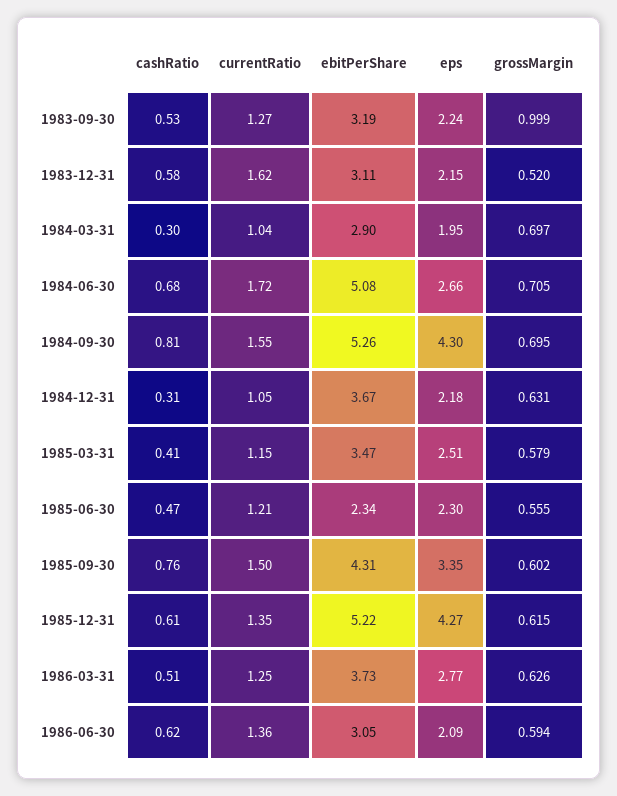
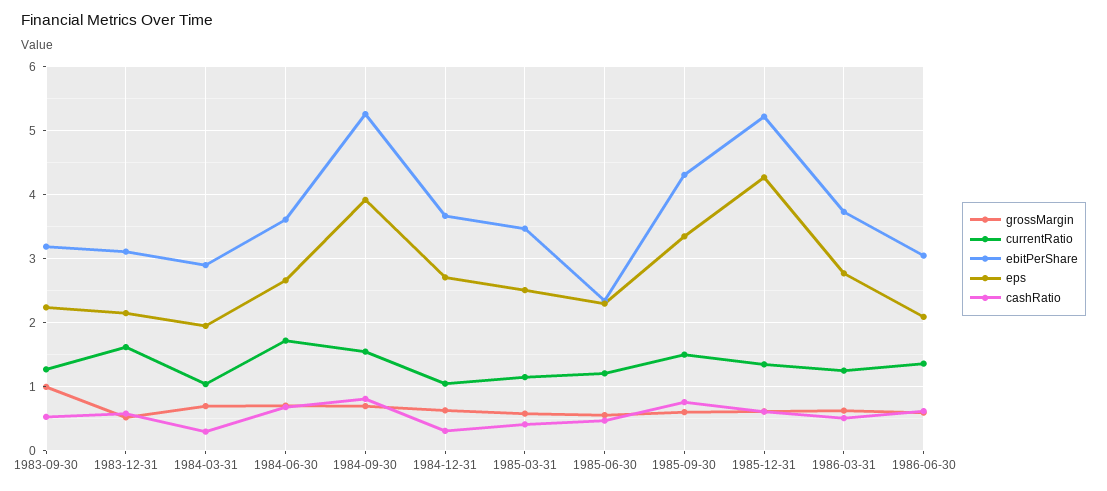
  {
    "cashRatio": {
      "1983-09-30": 0.53,
      "1983-12-31": 0.58,
      "1984-03-31": 0.3,
      "1984-06-30": 0.68,
      "1984-09-30": 0.81,
      "1984-12-31": 0.31,
      "1985-03-31": 0.41,
      "1985-06-30": 0.47,
      "1985-09-30": 0.76,
      "1985-12-31": 0.61,
      "1986-03-31": 0.51,
      "1986-06-30": 0.62
    },
    "currentRatio": {
      "1983-09-30": 1.27,
      "1983-12-31": 1.62,
      "1984-03-31": 1.04,
      "1984-06-30": 1.72,
      "1984-09-30": 1.55,
      "1984-12-31": 1.05,
      "1985-03-31": 1.15,
      "1985-06-30": 1.21,
      "1985-09-30": 1.5,
      "1985-12-31": 1.35,
      "1986-03-31": 1.25,
      "1986-06-30": 1.36
    },
    "ebitPerShare": {
      "1983-09-30": 3.19,
      "1983-12-31": 3.11,
      "1984-03-31": 2.9,
-     "1984-06-30": 5.08,
+     "1984-06-30": 3.6,
      "1984-09-30": 5.26,
      "1984-12-31": 3.67,
      "1985-03-31": 3.47,
      "1985-06-30": 2.34,
      "1985-09-30": 4.31,
      "1985-12-31": 5.22,
      "1986-03-31": 3.73,
      "1986-06-30": 3.05
    },
    "eps": {
      "1983-09-30": 2.24,
      "1983-12-31": 2.15,
      "1984-03-31": 1.95,
      "1984-06-30": 2.66,
-     "1984-09-30": 4.3,
+     "1984-09-30": 3.9,
-     "1984-12-31": 2.18,
+     "1984-12-31": 2.7,
      "1985-03-31": 2.51,
      "1985-06-30": 2.3,
      "1985-09-30": 3.35,
      "1985-12-31": 4.27,
      "1986-03-31": 2.77,
      "1986-06-30": 2.09
    },
    "grossMargin": {
      "1983-09-30": 0.999,
      "1983-12-31": 0.52,
      "1984-03-31": 0.697,
      "1984-06-30": 0.705,
      "1984-09-30": 0.695,
      "1984-12-31": 0.631,
      "1985-03-31": 0.579,
      "1985-06-30": 0.555,
      "1985-09-30": 0.602,
      "1985-12-31": 0.615,
      "1986-03-31": 0.626,
      "1986-06-30": 0.594
    }
  }

